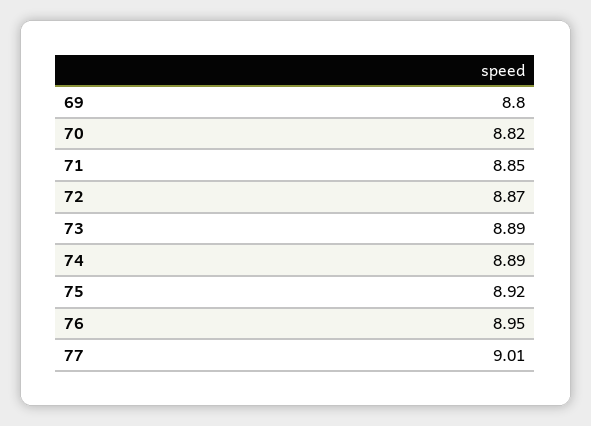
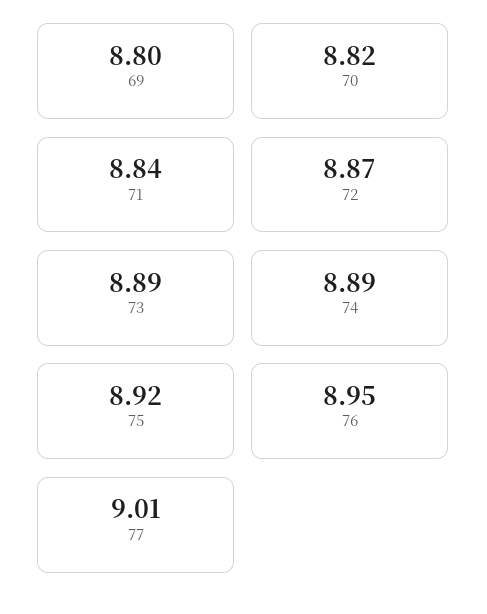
  {
    "69": 8.8,
    "70": 8.82,
-   "71": 8.85,
+   "71": 8.84,
    "72": 8.87,
    "73": 8.89,
    "74": 8.89,
    "75": 8.92,
    "76": 8.95,
    "77": 9.01
  }

